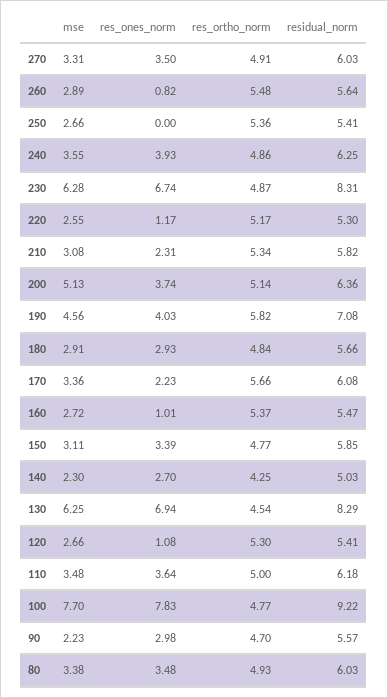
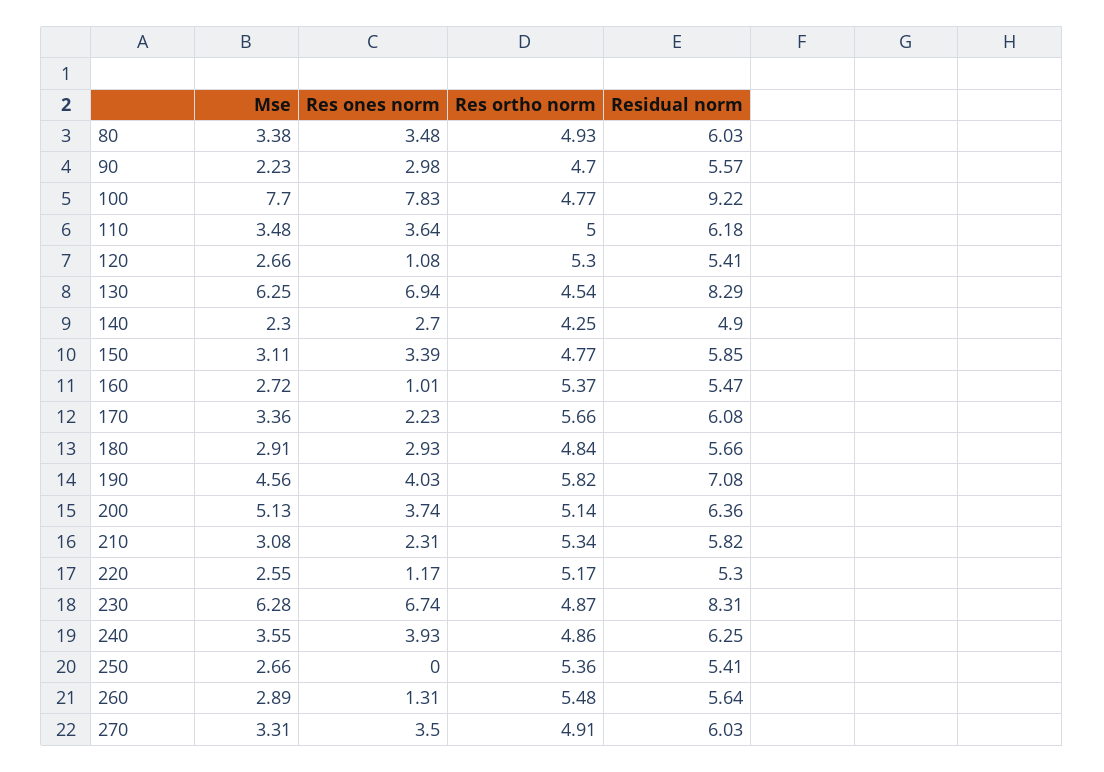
  {
    "mse": {
      "270": 3.31,
      "260": 2.89,
      "250": 2.66,
      "240": 3.55,
      "230": 6.28,
      "220": 2.55,
      "210": 3.08,
      "200": 5.13,
      "190": 4.56,
      "180": 2.91,
      "170": 3.36,
      "160": 2.72,
      "150": 3.11,
      "140": 2.3,
      "130": 6.25,
      "120": 2.66,
      "110": 3.48,
      "100": 7.7,
      "90": 2.23,
      "80": 3.38
    },
    "res_ones_norm": {
      "270": 3.5,
-     "260": 0.82,
+     "260": 1.31,
      "250": 0,
      "240": 3.93,
      "230": 6.74,
      "220": 1.17,
      "210": 2.31,
      "200": 3.74,
      "190": 4.03,
      "180": 2.93,
      "170": 2.23,
      "160": 1.01,
      "150": 3.39,
      "140": 2.7,
      "130": 6.94,
      "120": 1.08,
      "110": 3.64,
      "100": 7.83,
      "90": 2.98,
      "80": 3.48
    },
    "res_ortho_norm": {
      "270": 4.91,
      "260": 5.48,
      "250": 5.36,
      "240": 4.86,
      "230": 4.87,
      "220": 5.17,
      "210": 5.34,
      "200": 5.14,
      "190": 5.82,
      "180": 4.84,
      "170": 5.66,
      "160": 5.37,
      "150": 4.77,
      "140": 4.25,
      "130": 4.54,
      "120": 5.3,
      "110": 5,
      "100": 4.77,
      "90": 4.7,
      "80": 4.93
    },
    "residual_norm": {
      "270": 6.03,
      "260": 5.64,
      "250": 5.41,
      "240": 6.25,
      "230": 8.31,
      "220": 5.3,
      "210": 5.82,
      "200": 6.36,
      "190": 7.08,
      "180": 5.66,
      "170": 6.08,
      "160": 5.47,
      "150": 5.85,
-     "140": 5.03,
+     "140": 4.9,
      "130": 8.29,
      "120": 5.41,
      "110": 6.18,
      "100": 9.22,
      "90": 5.57,
      "80": 6.03
    }
  }

